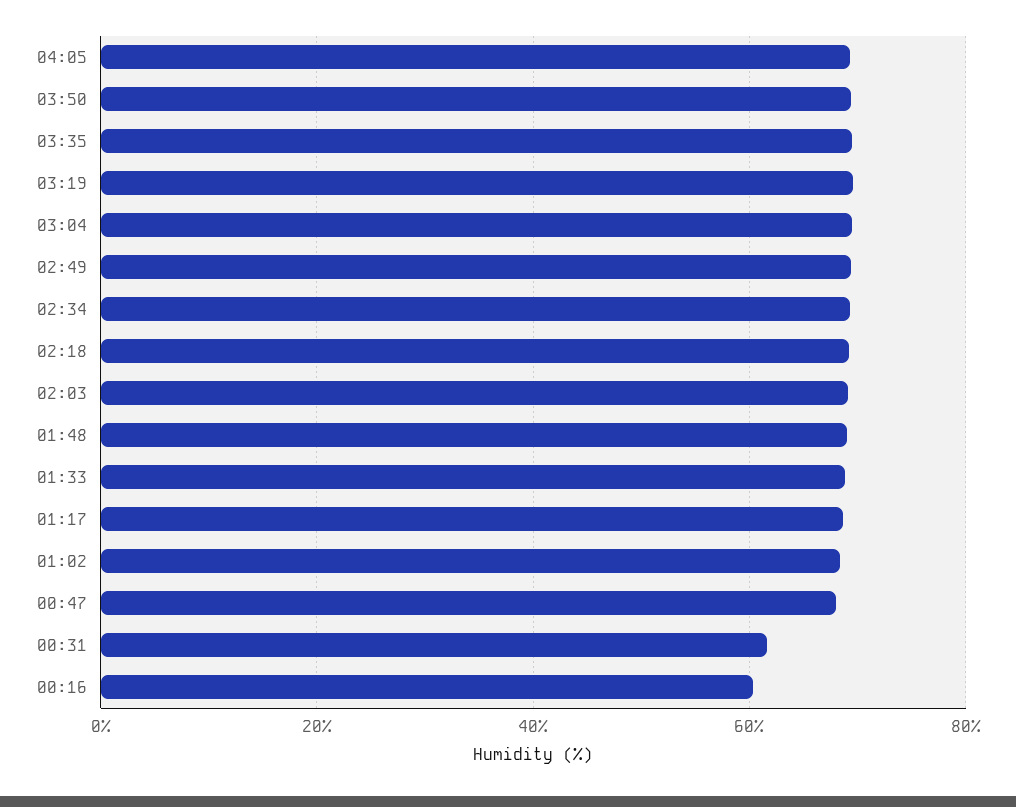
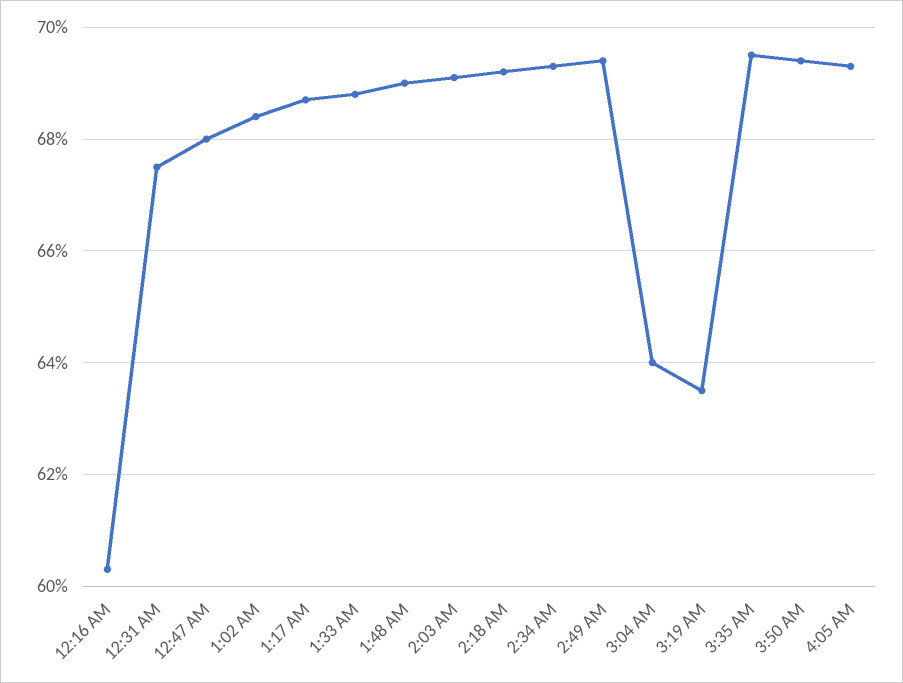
  {
    "04:05": 69.5,
    "03:50": 69.5,
    "03:35": 69.5,
-   "03:19": 70,
+   "03:19": 63.5,
-   "03:04": 70,
+   "03:04": 64,
    "02:49": 69.5,
    "02:34": 69.5,
    "02:18": 69,
    "02:03": 69,
    "01:48": 69,
    "01:33": 69,
    "01:17": 68.5,
    "01:02": 68.5,
    "00:47": 68,
-   "00:31": 62,
+   "00:31": 67.5,
    "00:16": 60.5
  }

